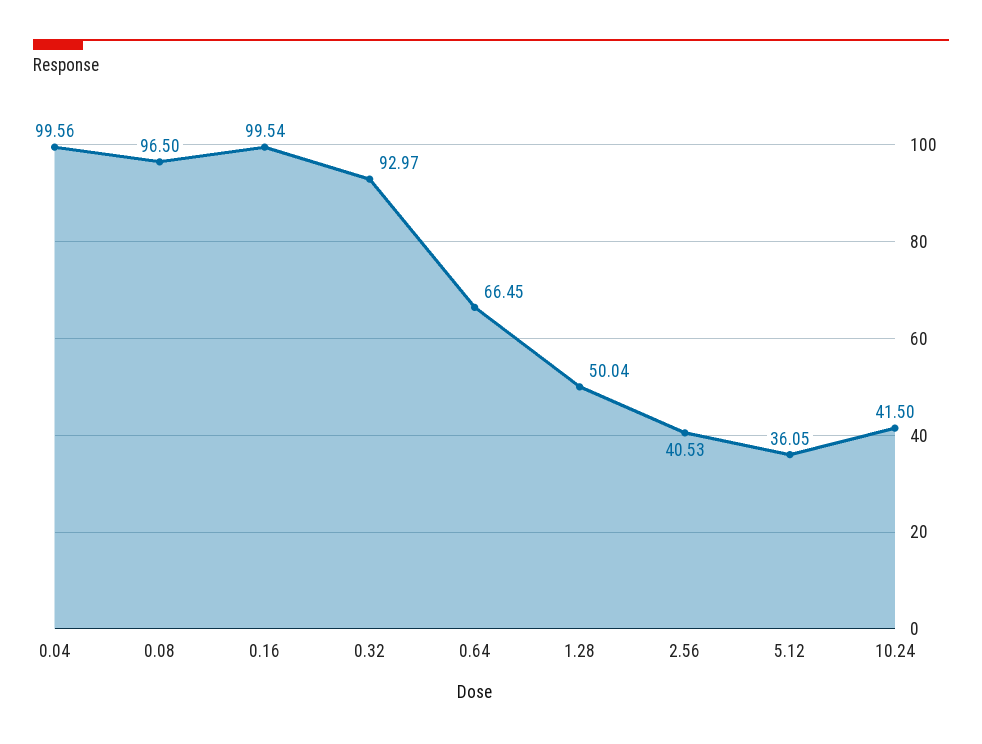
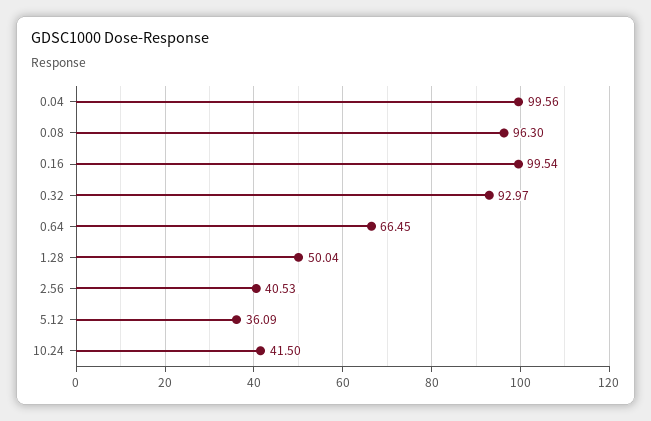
  {
    "0.04": 99.56,
-   "0.08": 96.5,
+   "0.08": 96.3,
    "0.16": 99.54,
    "0.32": 92.97,
    "0.64": 66.45,
    "1.28": 50.04,
    "2.56": 40.53,
-   "5.12": 36.05,
+   "5.12": 36.09,
    "10.24": 41.5
  }

